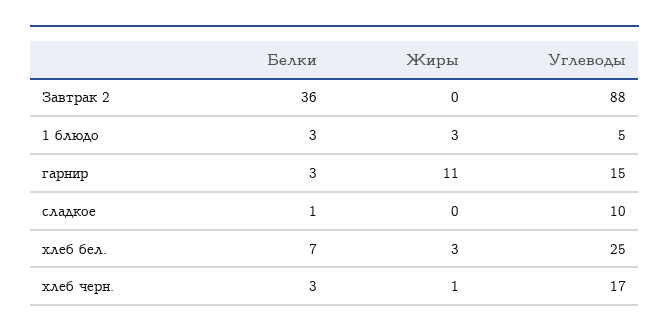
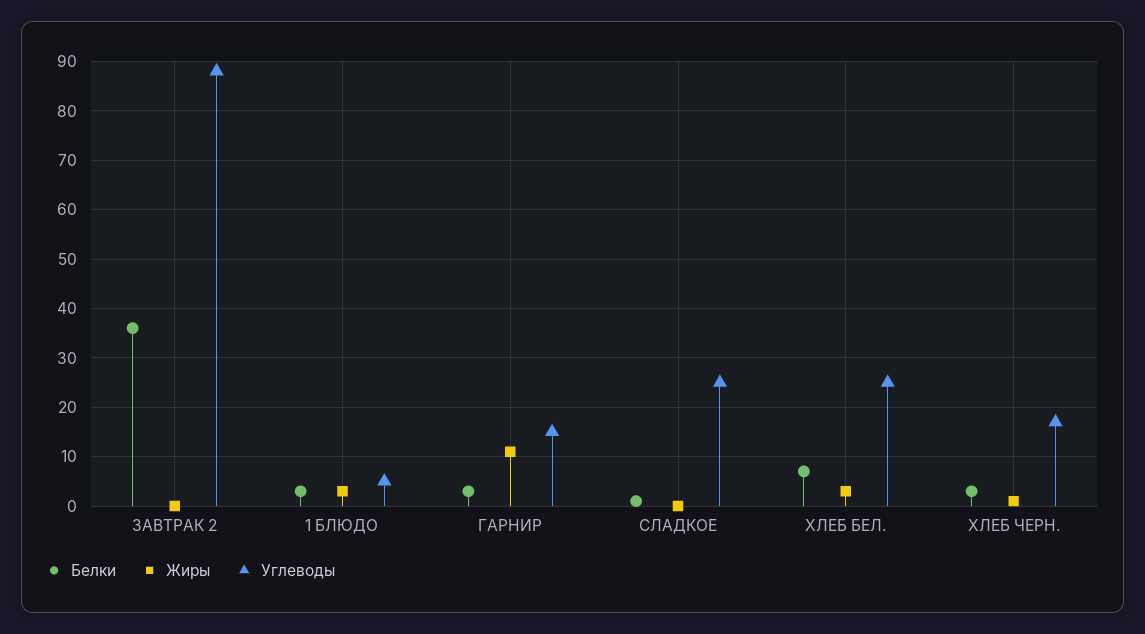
  {
    "Белки": {
      "Завтрак 2": 36,
      "1 блюдо": 3,
      "гарнир": 3,
      "сладкое": 1,
      "хлеб бел.": 7,
      "хлеб черн.": 3
    },
    "Жиры": {
      "Завтрак 2": 0,
      "1 блюдо": 3,
      "гарнир": 11,
      "сладкое": 0,
      "хлеб бел.": 3,
      "хлеб черн.": 1
    },
    "Углеводы": {
      "Завтрак 2": 88,
      "1 блюдо": 5,
      "гарнир": 15,
-     "сладкое": 10,
+     "сладкое": 25,
      "хлеб бел.": 25,
      "хлеб черн.": 17
    }
  }

